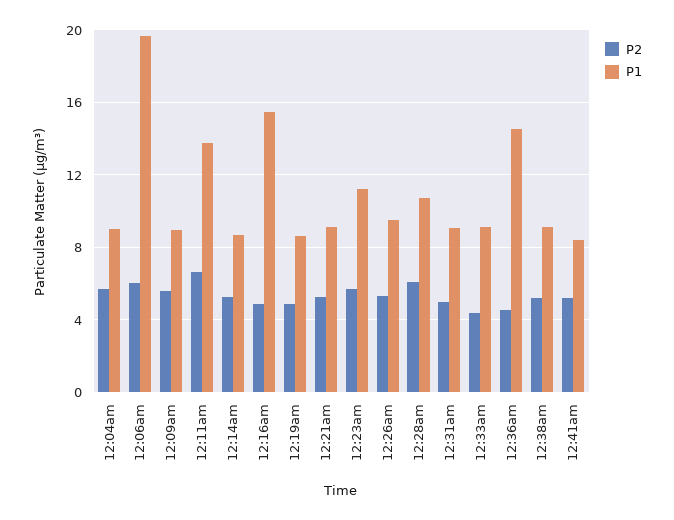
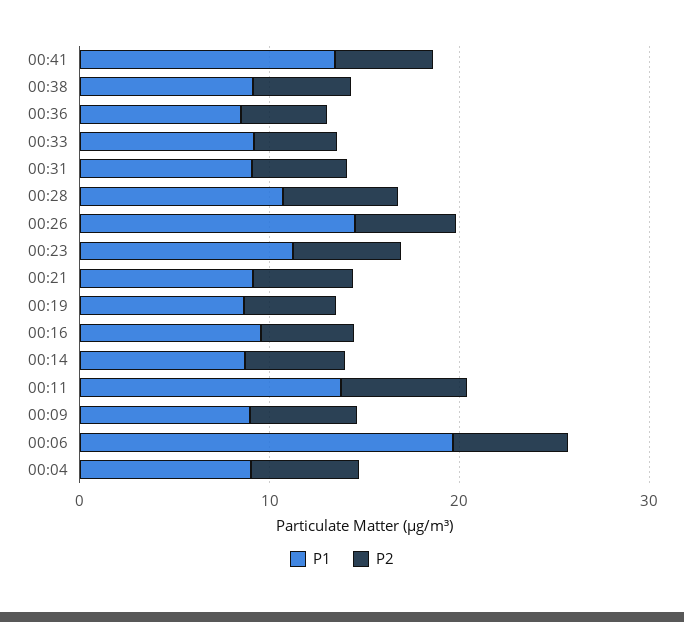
  {
    "P2": {
      "12:04am": 5.5,
      "12:06am": 6,
      "12:09am": 5.5,
      "12:11am": 6.5,
      "12:14am": 5.5,
      "12:16am": 5,
      "12:19am": 5,
      "12:21am": 5.5,
      "12:23am": 5.5,
      "12:26am": 5.5,
      "12:28am": 6,
      "12:31am": 5,
      "12:33am": 4.5,
      "12:36am": 4.5,
      "12:38am": 5,
      "12:41am": 5
    },
    "P1": {
      "12:04am": 9,
      "12:06am": 19.5,
      "12:09am": 9,
      "12:11am": 14,
      "12:14am": 8.5,
-     "12:16am": 15.5,
+     "12:16am": 10,
      "12:19am": 8.5,
      "12:21am": 9,
      "12:23am": 11,
-     "12:26am": 9.5,
+     "12:26am": 14,
      "12:28am": 10.5,
      "12:31am": 9,
      "12:33am": 9,
-     "12:36am": 14.5,
+     "12:36am": 8,
      "12:38am": 9,
-     "12:41am": 8.5
+     "12:41am": 14
    }
  }

